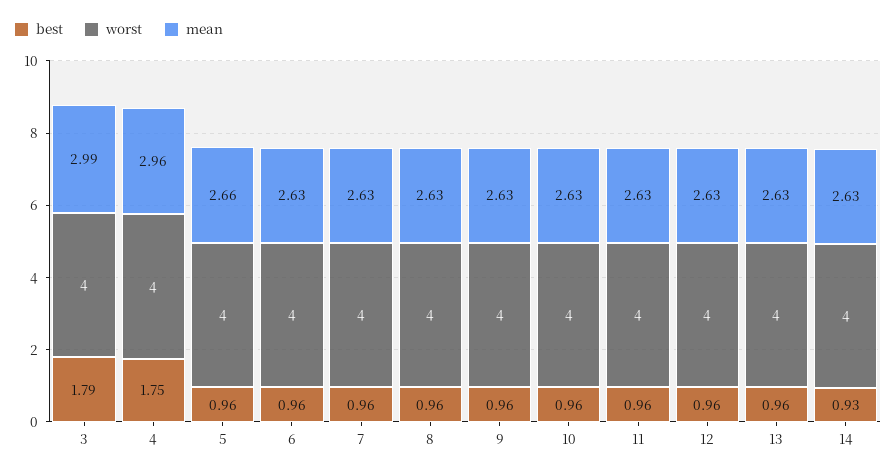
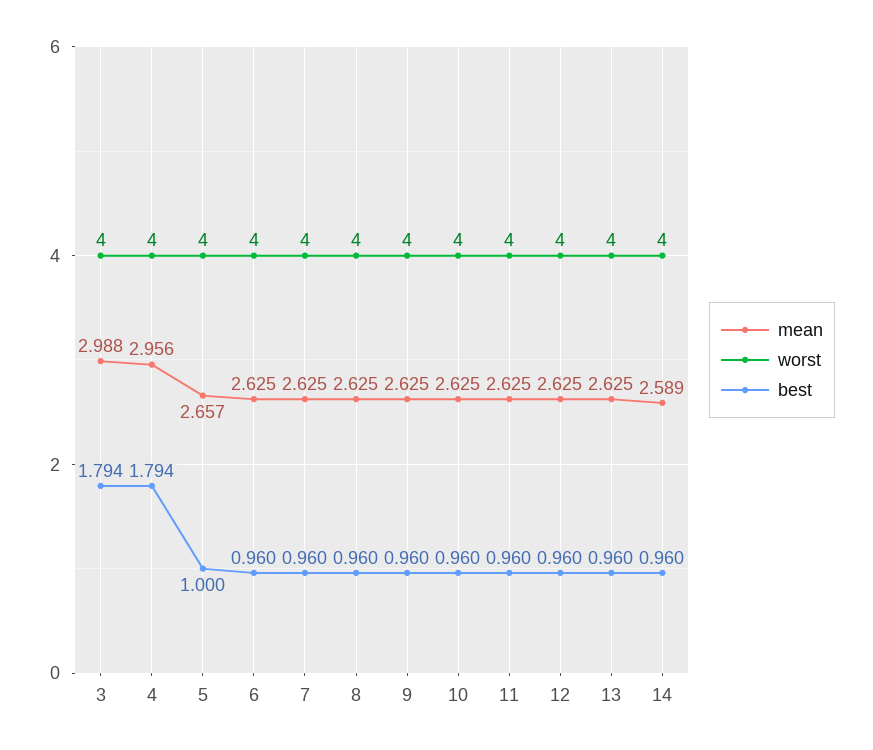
  {
    "best": {
      "3": 1.794,
-     "4": 1.75,
+     "4": 1.794,
-     "5": 0.96,
+     "5": 1,
      "6": 0.96,
      "7": 0.96,
      "8": 0.96,
      "9": 0.96,
      "10": 0.96,
      "11": 0.96,
      "12": 0.96,
      "13": 0.96,
-     "14": 0.93
+     "14": 0.96
    },
    "worst": {
      "3": 4,
      "4": 4,
      "5": 4,
      "6": 4,
      "7": 4,
      "8": 4,
      "9": 4,
      "10": 4,
      "11": 4,
      "12": 4,
      "13": 4,
      "14": 4
    },
    "mean": {
      "3": 2.988,
      "4": 2.956,
      "5": 2.657,
      "6": 2.625,
      "7": 2.625,
      "8": 2.625,
      "9": 2.625,
      "10": 2.625,
      "11": 2.625,
      "12": 2.625,
      "13": 2.625,
-     "14": 2.63
+     "14": 2.589
    }
  }

